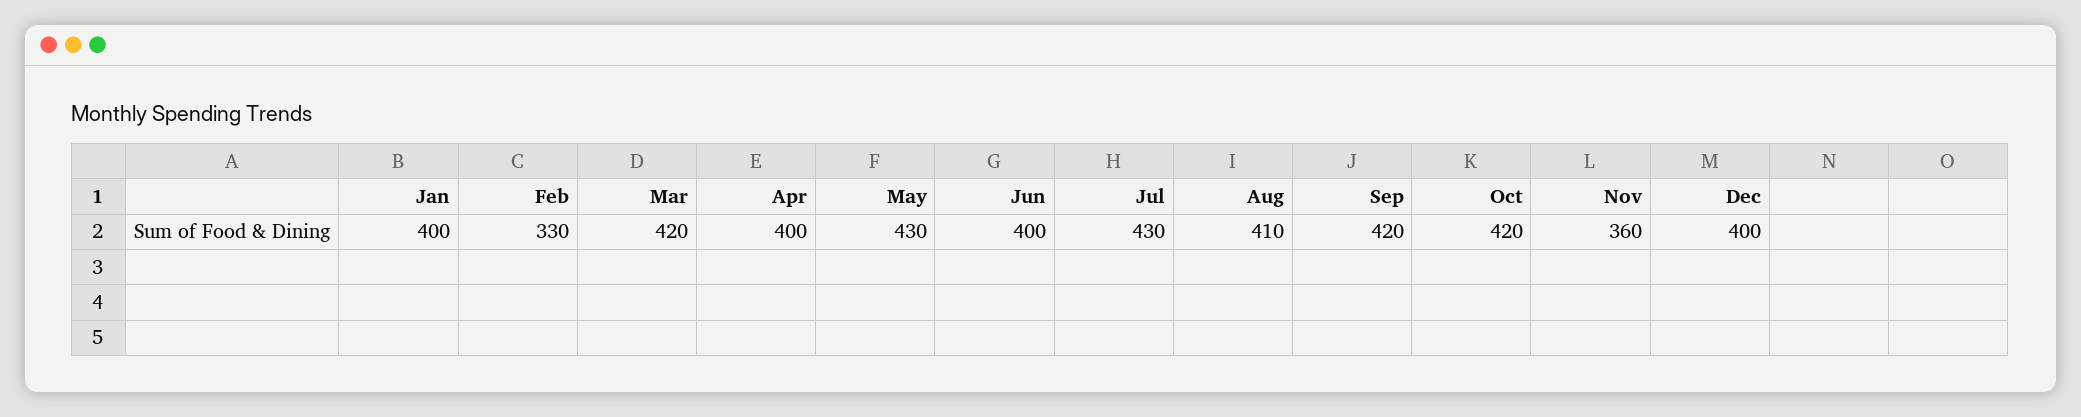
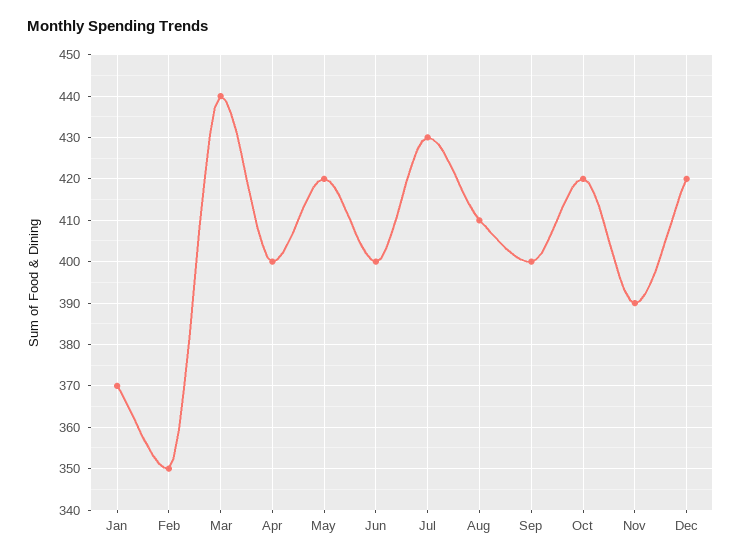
  {
-   "Jan": 400,
+   "Jan": 370,
-   "Feb": 330,
+   "Feb": 350,
-   "Mar": 420,
+   "Mar": 440,
    "Apr": 400,
-   "May": 430,
+   "May": 420,
    "Jun": 400,
    "Jul": 430,
    "Aug": 410,
-   "Sep": 420,
+   "Sep": 400,
    "Oct": 420,
-   "Nov": 360,
+   "Nov": 390,
-   "Dec": 400
+   "Dec": 420
  }

